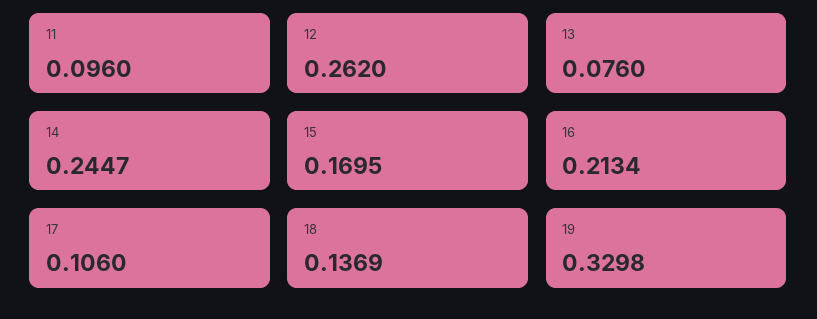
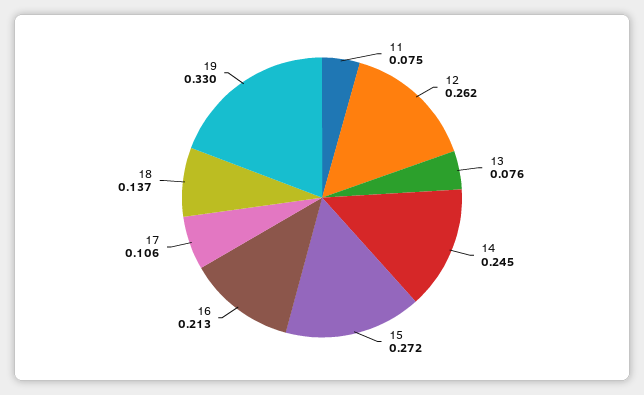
  {
-   "11": 0.096,
+   "11": 0.075,
    "12": 0.262,
    "13": 0.076,
    "14": 0.2447,
-   "15": 0.1695,
+   "15": 0.272,
    "16": 0.2134,
    "17": 0.106,
    "18": 0.1369,
    "19": 0.3298
  }

